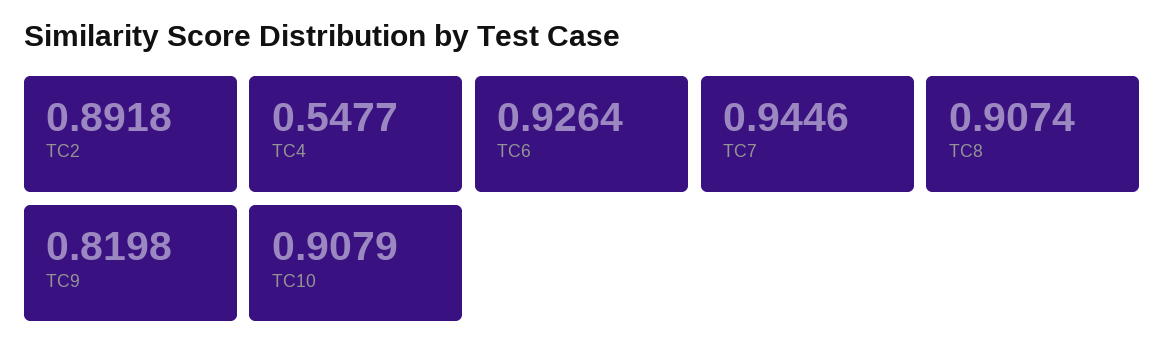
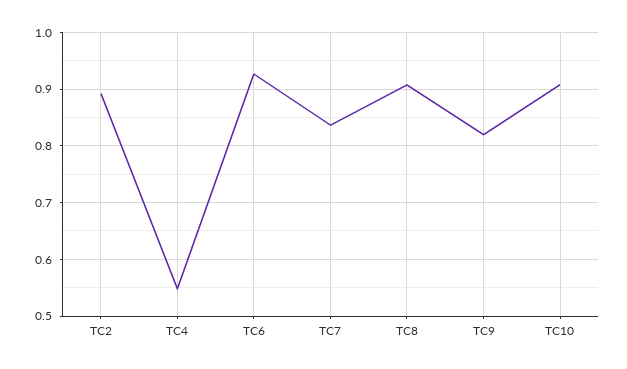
  {
    "TC2": 0.8918,
    "TC4": 0.5477,
    "TC6": 0.9264,
-   "TC7": 0.9446,
+   "TC7": 0.84,
    "TC8": 0.9074,
    "TC9": 0.8198,
    "TC10": 0.9079
  }

